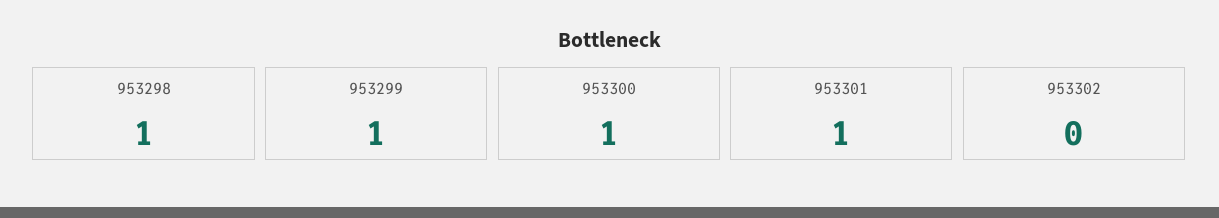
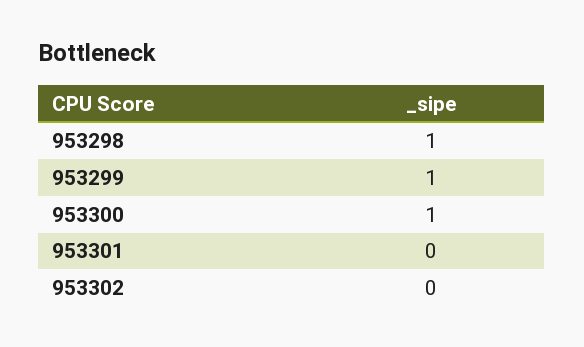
  {
    "953298": 1,
    "953299": 1,
    "953300": 1,
-   "953301": 1,
+   "953301": 0,
    "953302": 0
  }

